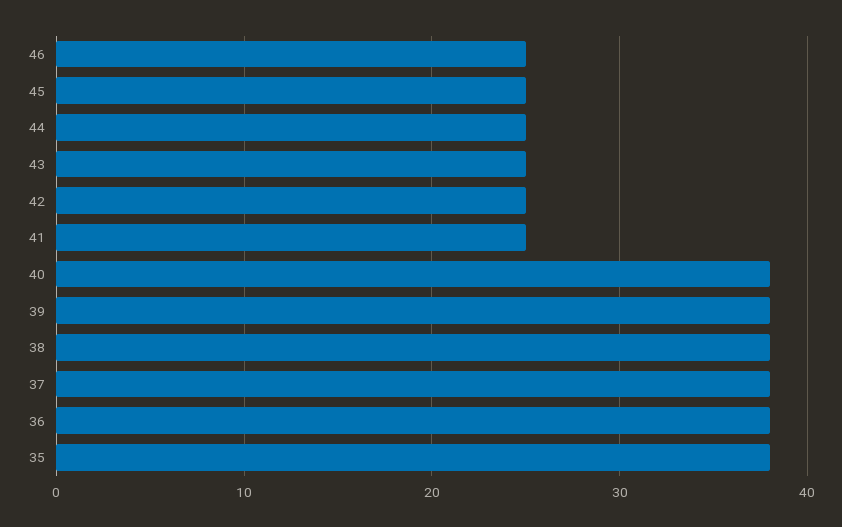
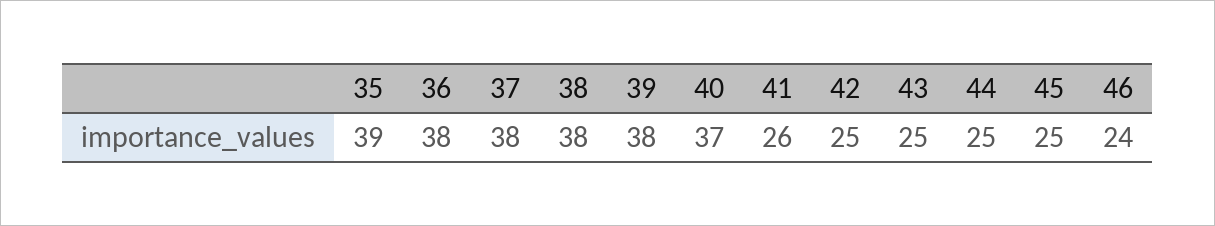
  {
-   "46": 25,
+   "46": 24,
    "45": 25,
    "44": 25,
    "43": 25,
    "42": 25,
-   "41": 25,
+   "41": 26,
-   "40": 38,
+   "40": 37,
    "39": 38,
    "38": 38,
    "37": 38,
    "36": 38,
-   "35": 38
+   "35": 39
  }

